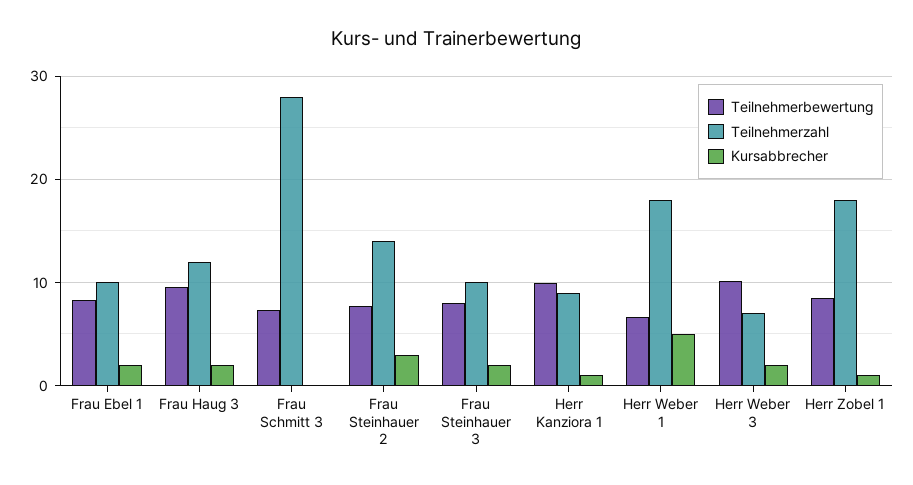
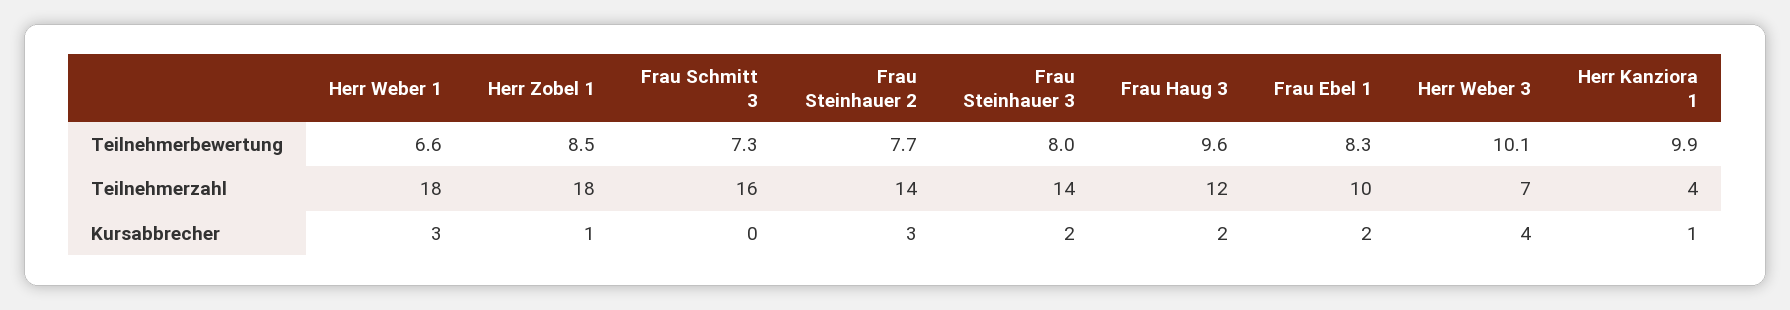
  {
    "Teilnehmerbewertung": {
      "Frau Ebel 1": 8.3,
      "Frau Haug 3": 9.6,
      "Frau Schmitt 3": 7.3,
      "Frau Steinhauer 2": 7.7,
      "Frau Steinhauer 3": 8,
      "Herr Kanziora 1": 9.9,
      "Herr Weber 1": 6.6,
      "Herr Weber 3": 10.1,
      "Herr Zobel 1": 8.5
    },
    "Teilnehmerzahl": {
      "Frau Ebel 1": 10,
      "Frau Haug 3": 12,
-     "Frau Schmitt 3": 28,
+     "Frau Schmitt 3": 16,
      "Frau Steinhauer 2": 14,
-     "Frau Steinhauer 3": 10,
+     "Frau Steinhauer 3": 14,
-     "Herr Kanziora 1": 9,
+     "Herr Kanziora 1": 4,
      "Herr Weber 1": 18,
      "Herr Weber 3": 7,
      "Herr Zobel 1": 18
    },
    "Kursabbrecher": {
      "Frau Ebel 1": 2,
      "Frau Haug 3": 2,
      "Frau Schmitt 3": 0,
      "Frau Steinhauer 2": 3,
      "Frau Steinhauer 3": 2,
      "Herr Kanziora 1": 1,
-     "Herr Weber 1": 5,
+     "Herr Weber 1": 3,
-     "Herr Weber 3": 2,
+     "Herr Weber 3": 4,
      "Herr Zobel 1": 1
    }
  }

